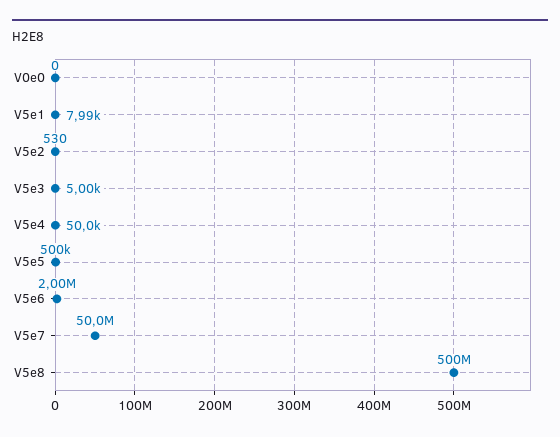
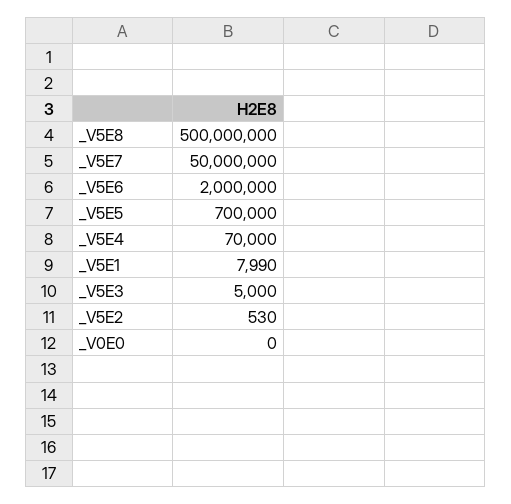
  {
    "V0e0": 0,
    "V5e1": 7990,
    "V5e2": 530,
    "V5e3": 5000,
-   "V5e4": 50000,
+   "V5e4": 70000,
-   "V5e5": 500000,
+   "V5e5": 700000,
    "V5e6": 2000000,
    "V5e7": 50000000,
    "V5e8": 500000000
  }

